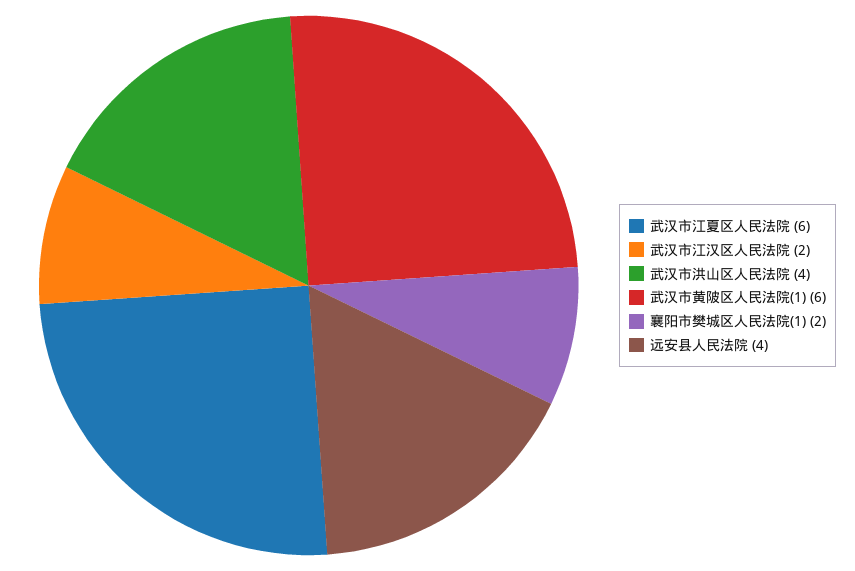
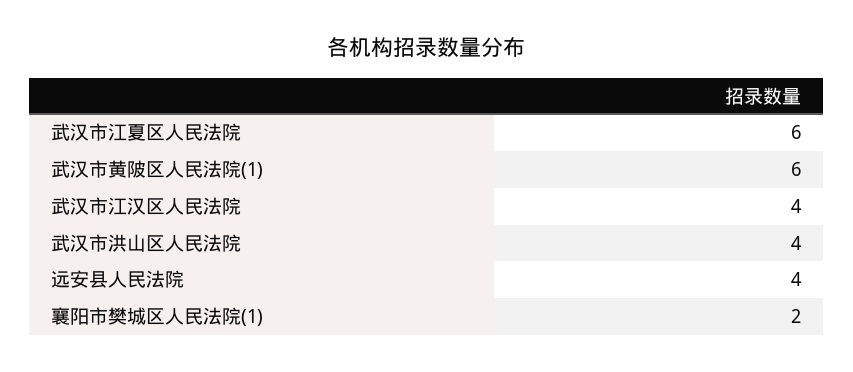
  {
    "武汉市江夏区人民法院": 6,
-   "武汉市江汉区人民法院": 2,
+   "武汉市江汉区人民法院": 4,
    "武汉市洪山区人民法院": 4,
    "武汉市黄陂区人民法院(1)": 6,
    "襄阳市樊城区人民法院(1)": 2,
    "远安县人民法院": 4
  }

